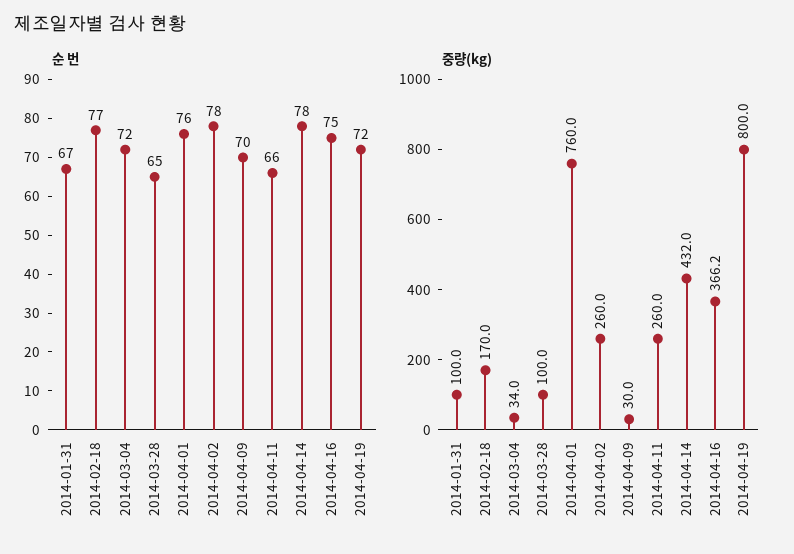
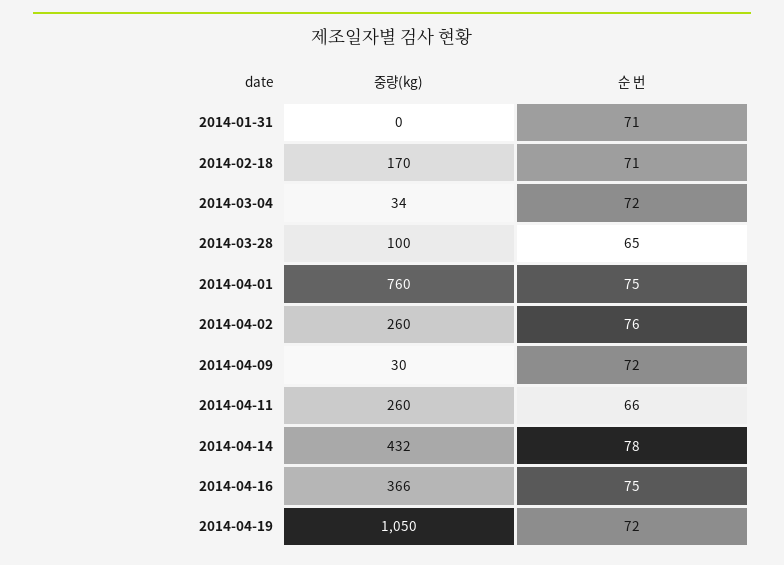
  {
    "순 번": {
-     "2014-01-31": 67,
+     "2014-01-31": 71,
-     "2014-02-18": 77,
+     "2014-02-18": 71,
      "2014-03-04": 72,
      "2014-03-28": 65,
-     "2014-04-01": 76,
+     "2014-04-01": 75,
-     "2014-04-02": 78,
+     "2014-04-02": 76,
-     "2014-04-09": 70,
+     "2014-04-09": 72,
      "2014-04-11": 66,
      "2014-04-14": 78,
      "2014-04-16": 75,
      "2014-04-19": 72
    },
    "중량(kg)": {
-     "2014-01-31": 100,
+     "2014-01-31": 0,
      "2014-02-18": 170,
      "2014-03-04": 34,
      "2014-03-28": 100,
      "2014-04-01": 760,
      "2014-04-02": 260,
      "2014-04-09": 30,
      "2014-04-11": 260,
      "2014-04-14": 432,
      "2014-04-16": 366.2,
-     "2014-04-19": 800
+     "2014-04-19": 1050
    }
  }

